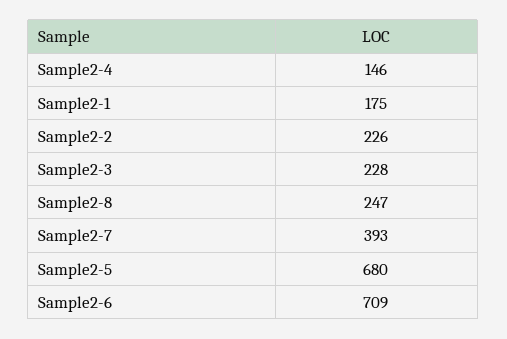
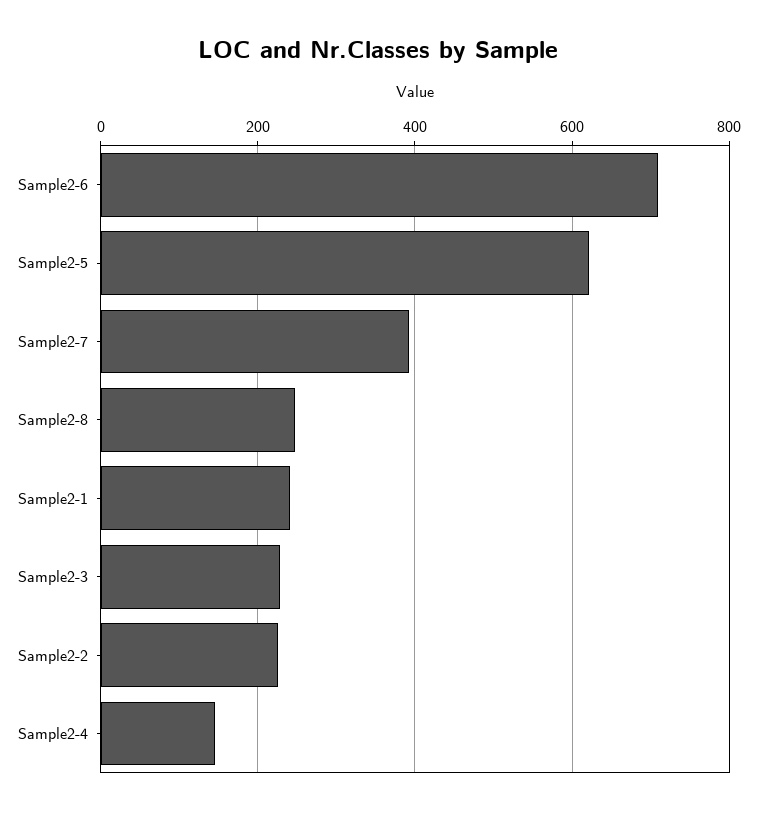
  {
    "Sample2-4": 146,
-   "Sample2-1": 175,
+   "Sample2-1": 240,
    "Sample2-2": 226,
    "Sample2-3": 228,
    "Sample2-8": 247,
    "Sample2-7": 393,
-   "Sample2-5": 680,
+   "Sample2-5": 620,
    "Sample2-6": 709
  }

